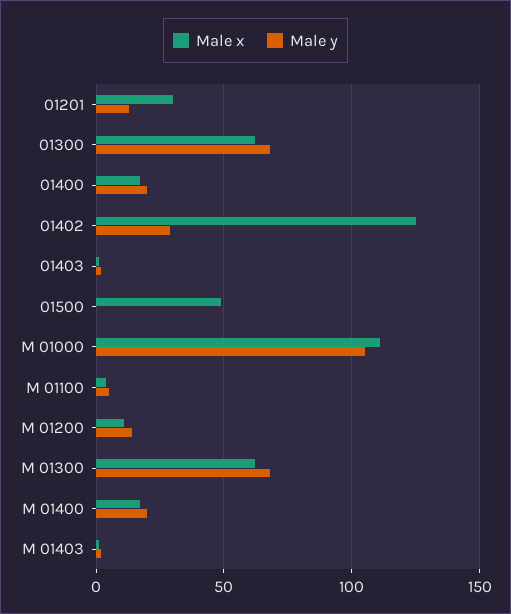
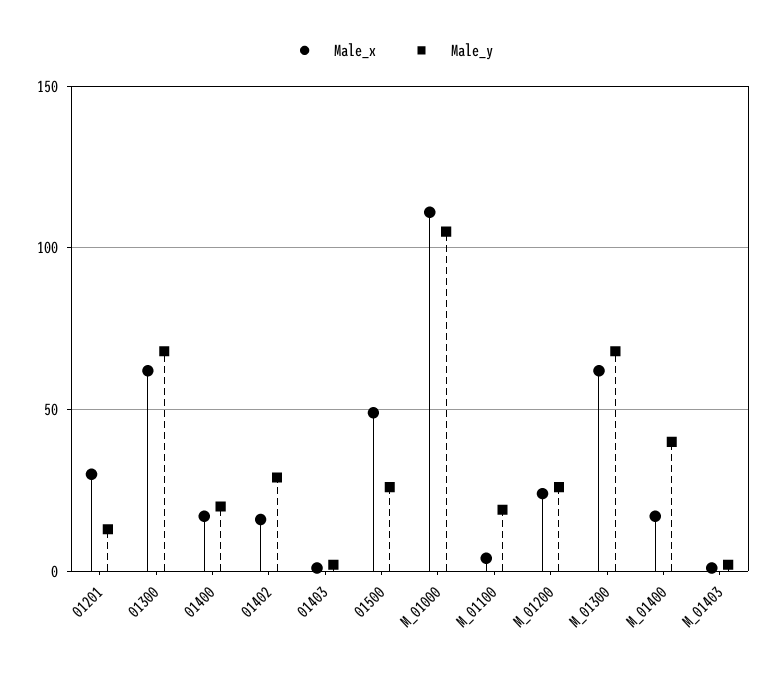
  {
    "Male x": {
      "01201": 30,
      "01300": 60,
      "01400": 15,
-     "01402": 125,
+     "01402": 15,
      "01403": 0,
      "01500": 50,
      "M 01000": 110,
      "M 01100": 5,
-     "M 01200": 10,
+     "M 01200": 25,
      "M 01300": 60,
      "M 01400": 15,
      "M 01403": 0
    },
    "Male y": {
      "01201": 15,
      "01300": 70,
      "01400": 20,
      "01402": 30,
      "01403": 0,
-     "01500": 0,
+     "01500": 25,
      "M 01000": 105,
-     "M 01100": 5,
+     "M 01100": 20,
-     "M 01200": 15,
+     "M 01200": 25,
      "M 01300": 70,
-     "M 01400": 20,
+     "M 01400": 40,
      "M 01403": 0
    }
  }

